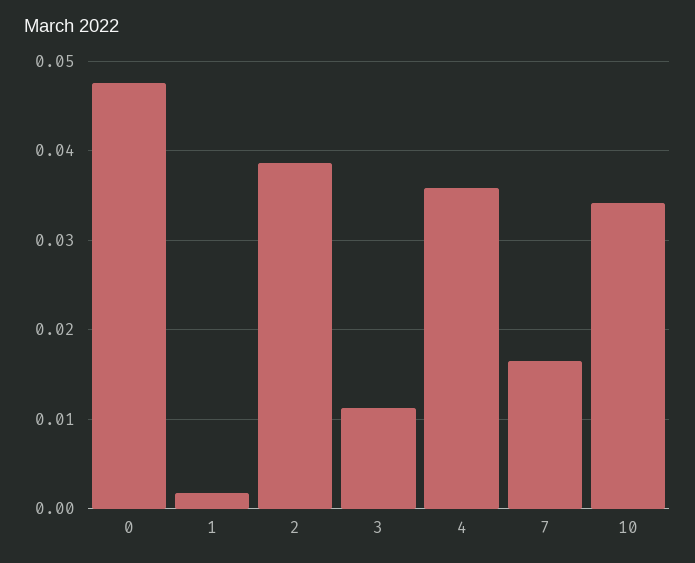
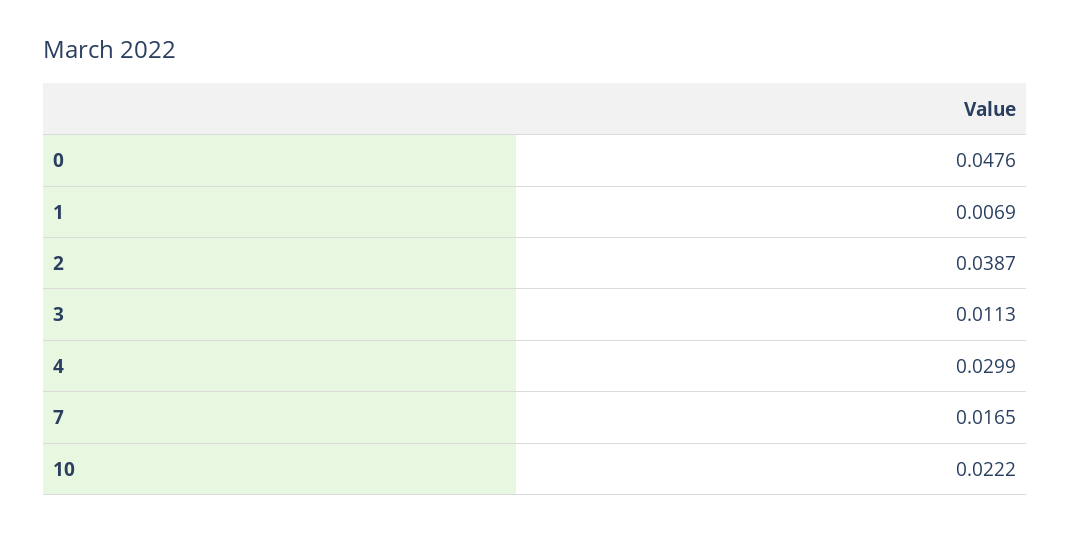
  {
    "0": 0.0476,
-   "1": 0.002,
+   "1": 0.0069,
    "2": 0.0387,
    "3": 0.0113,
-   "4": 0.036,
+   "4": 0.0299,
    "7": 0.0165,
-   "10": 0.034
+   "10": 0.0222
  }

